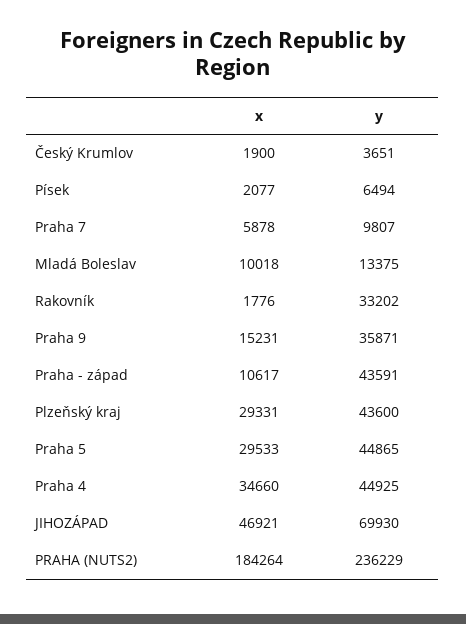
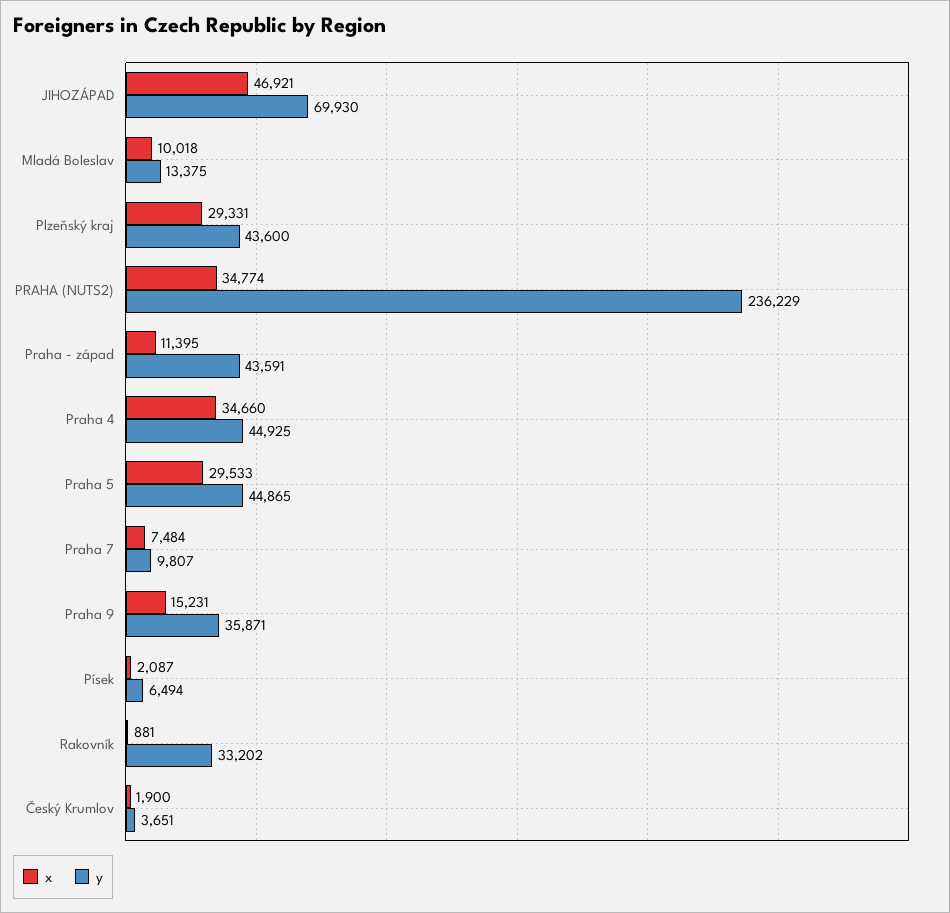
  {
    "x": {
      "Český Krumlov": 1900,
-     "Písek": 2077,
+     "Písek": 2087,
-     "Praha 7": 5878,
+     "Praha 7": 7484,
      "Mladá Boleslav": 10018,
-     "Rakovník": 1776,
+     "Rakovník": 881,
      "Praha 9": 15231,
-     "Praha - západ": 10617,
+     "Praha - západ": 11395,
      "Plzeňský kraj": 29331,
      "Praha 5": 29533,
      "Praha 4": 34660,
      "JIHOZÁPAD": 46921,
-     "PRAHA (NUTS2)": 184264
+     "PRAHA (NUTS2)": 34774
    },
    "y": {
      "Český Krumlov": 3651,
      "Písek": 6494,
      "Praha 7": 9807,
      "Mladá Boleslav": 13375,
      "Rakovník": 33202,
      "Praha 9": 35871,
      "Praha - západ": 43591,
      "Plzeňský kraj": 43600,
      "Praha 5": 44865,
      "Praha 4": 44925,
      "JIHOZÁPAD": 69930,
      "PRAHA (NUTS2)": 236229
    }
  }

